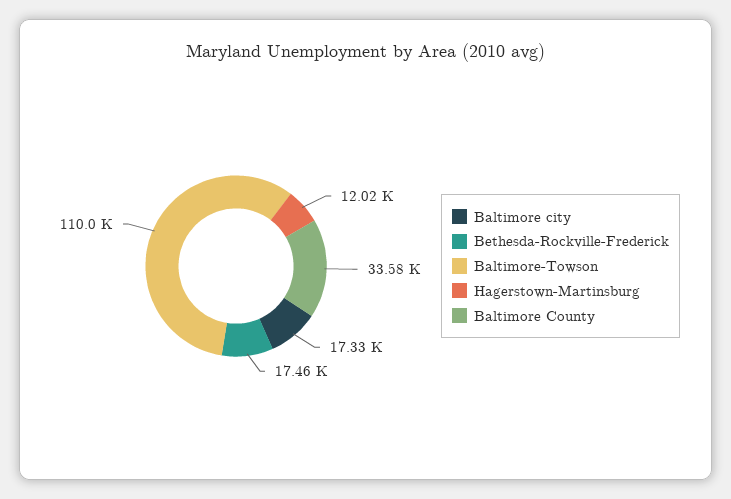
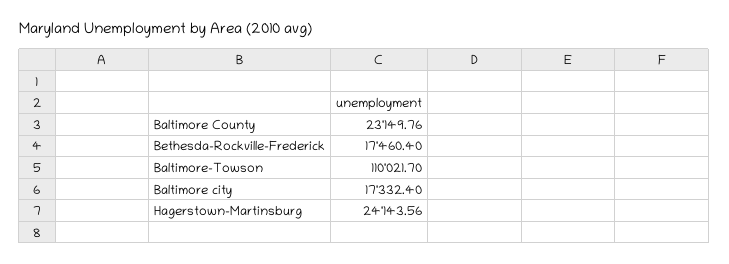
  {
    "Baltimore city": 17332.4,
    "Bethesda-Rockville-Frederick": 17460.4,
    "Baltimore-Towson": 110021.7,
-   "Hagerstown-Martinsburg": 12020,
+   "Hagerstown-Martinsburg": 24143.56,
-   "Baltimore County": 33580
+   "Baltimore County": 23149.76
  }

